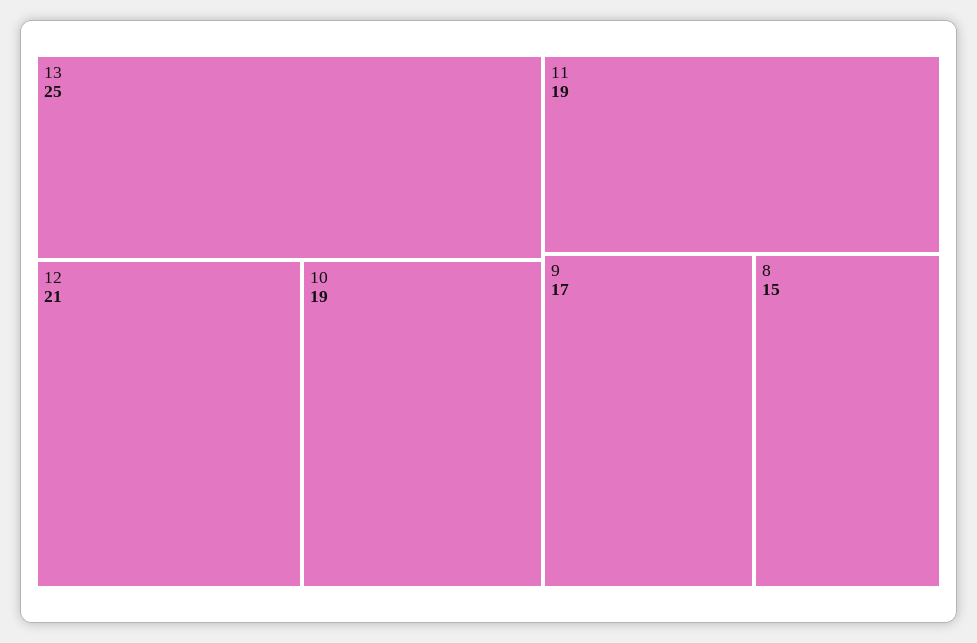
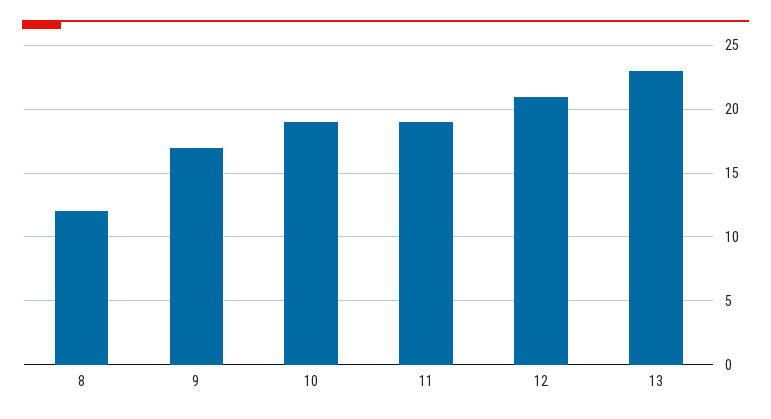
  {
-   "13": 25,
+   "13": 23,
    "12": 21,
    "10": 19,
    "11": 19,
    "9": 17,
-   "8": 15
+   "8": 12
  }

